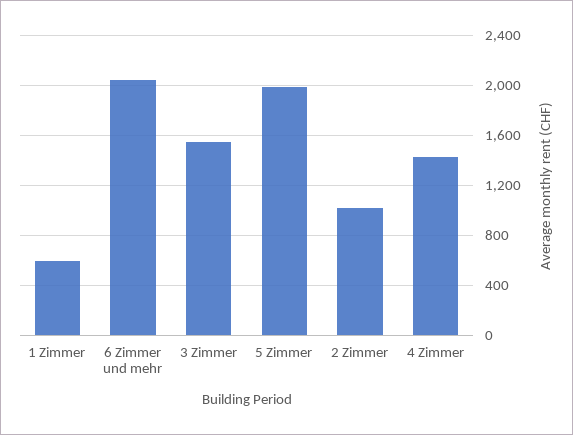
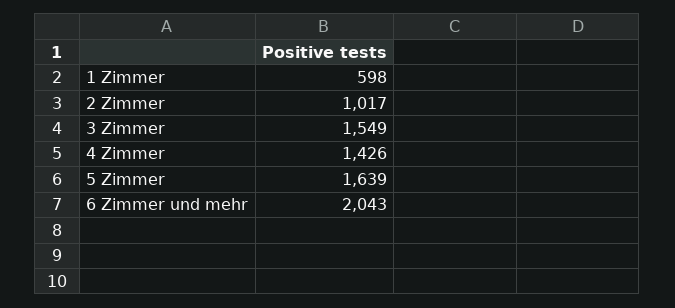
  {
    "1 Zimmer": 598,
    "6 Zimmer und mehr": 2043,
    "3 Zimmer": 1549,
-   "5 Zimmer": 2000,
+   "5 Zimmer": 1639,
    "2 Zimmer": 1017,
    "4 Zimmer": 1426
  }

